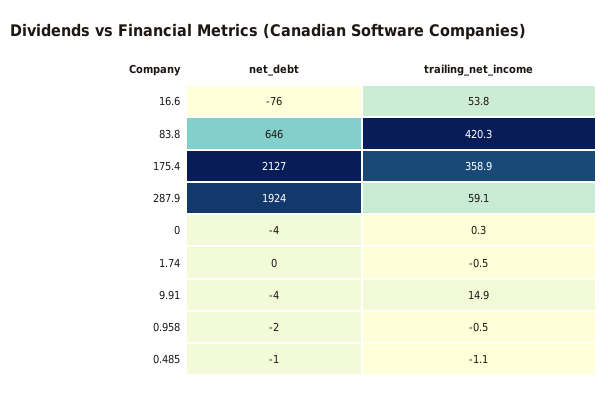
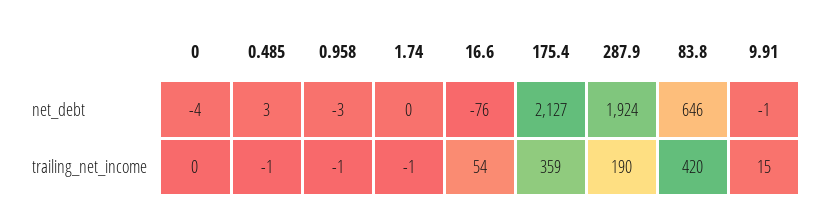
  {
    "net_debt": {
      "16.6": -76,
      "83.8": 646,
      "175.4": 2127,
      "287.9": 1924,
      "0": -4,
      "1.74": 0,
-     "9.91": -4,
+     "9.91": -1,
-     "0.958": -2,
+     "0.958": -3,
-     "0.485": -1
+     "0.485": 3
    },
    "trailing_net_income": {
      "16.6": 53.8,
      "83.8": 420.3,
      "175.4": 358.9,
-     "287.9": 59.1,
+     "287.9": 190,
      "0": 0.3,
      "1.74": -0.5,
      "9.91": 14.9,
      "0.958": -0.5,
      "0.485": -1.1
    }
  }

